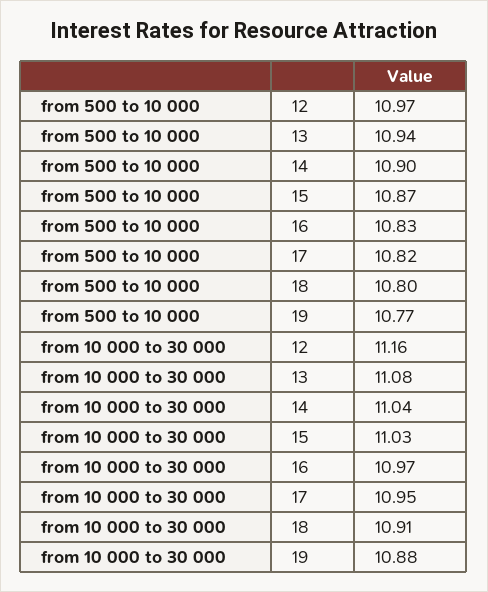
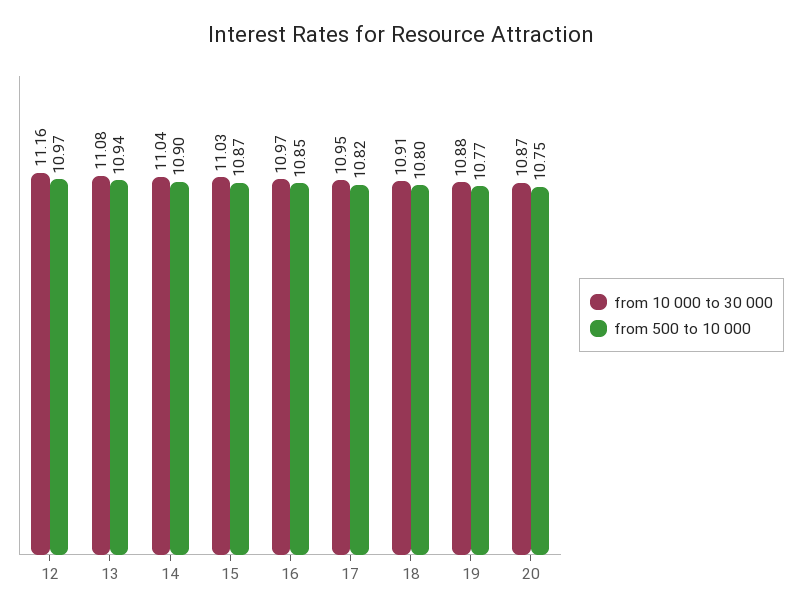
  {
    "from 500 to 10 000": {
      "12": 10.97,
      "13": 10.94,
      "14": 10.9,
      "15": 10.87,
-     "16": 10.83,
+     "16": 10.85,
      "17": 10.82,
      "18": 10.8,
-     "19": 10.77
+     "19": 10.77,
+     "20": 10.75
    },
    "from 10 000 to 30 000": {
      "12": 11.16,
      "13": 11.08,
      "14": 11.04,
      "15": 11.03,
      "16": 10.97,
      "17": 10.95,
      "18": 10.91,
-     "19": 10.88
+     "19": 10.88,
+     "20": 10.87
    }
  }

